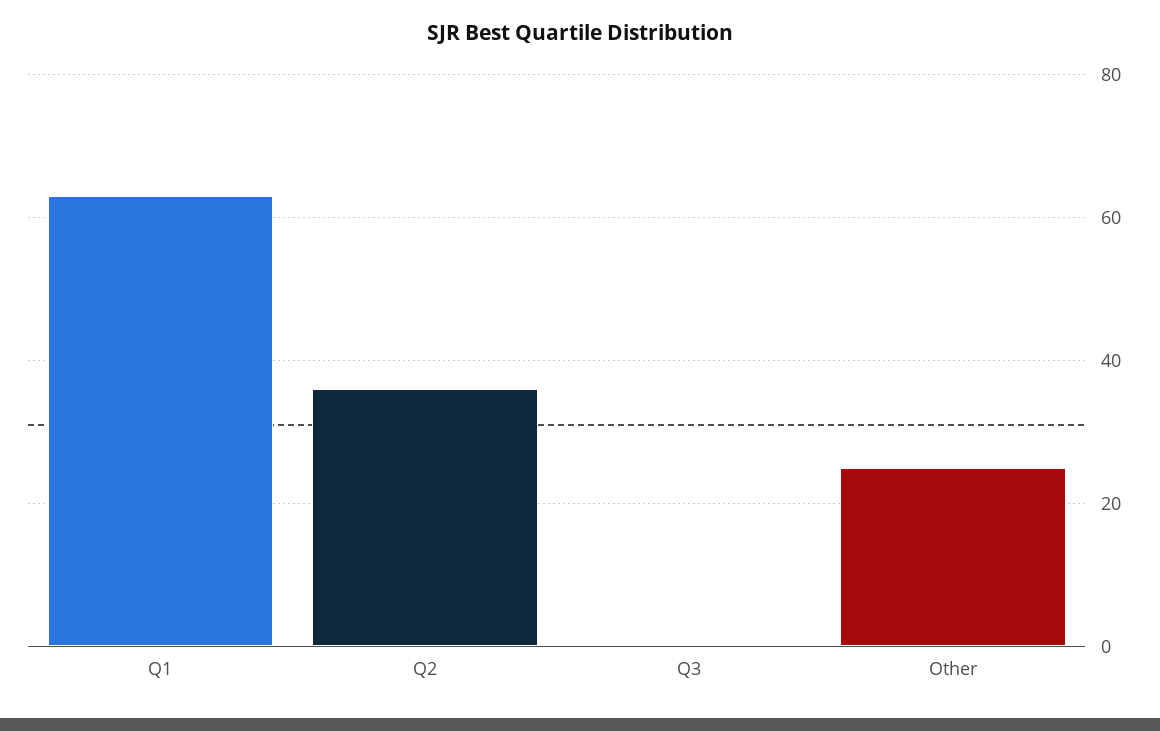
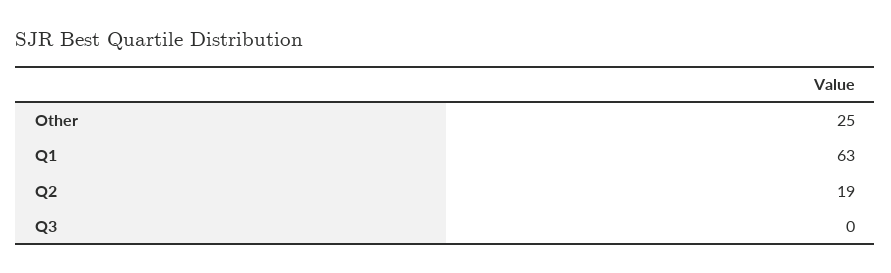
  {
    "Q1": 63,
-   "Q2": 35,
+   "Q2": 19,
    "Q3": 0,
    "Other": 25
  }

